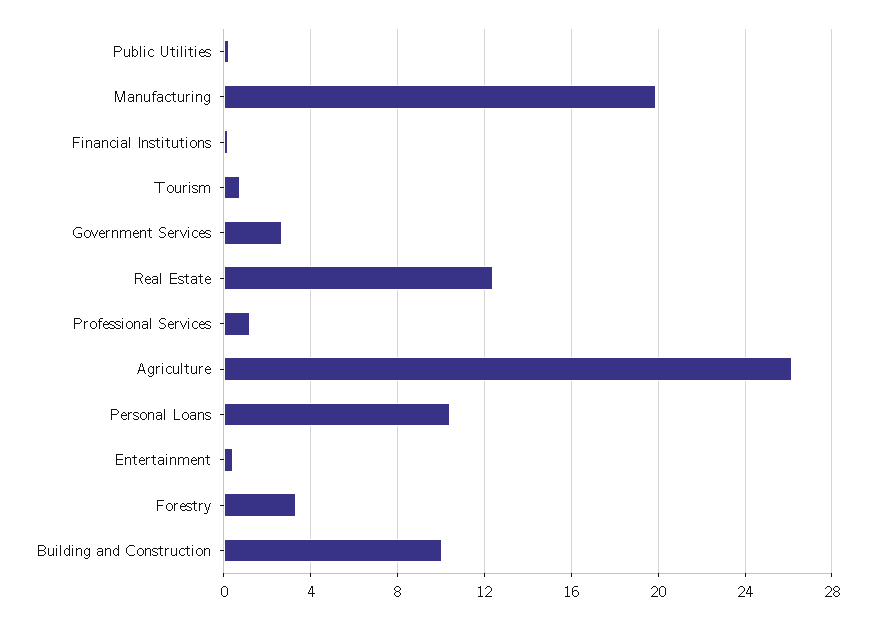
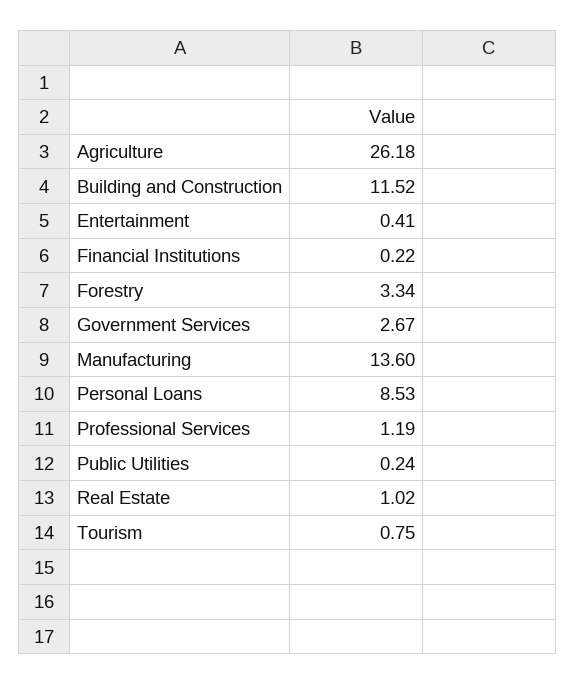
  {
    "Public Utilities": 0.24,
-   "Manufacturing": 20,
+   "Manufacturing": 13.6,
    "Financial Institutions": 0.22,
    "Tourism": 0.75,
    "Government Services": 2.67,
-   "Real Estate": 12.5,
+   "Real Estate": 1.02,
    "Professional Services": 1.19,
    "Agriculture": 26.18,
-   "Personal Loans": 10.5,
+   "Personal Loans": 8.53,
    "Entertainment": 0.41,
    "Forestry": 3.34,
-   "Building and Construction": 10
+   "Building and Construction": 11.52
  }

